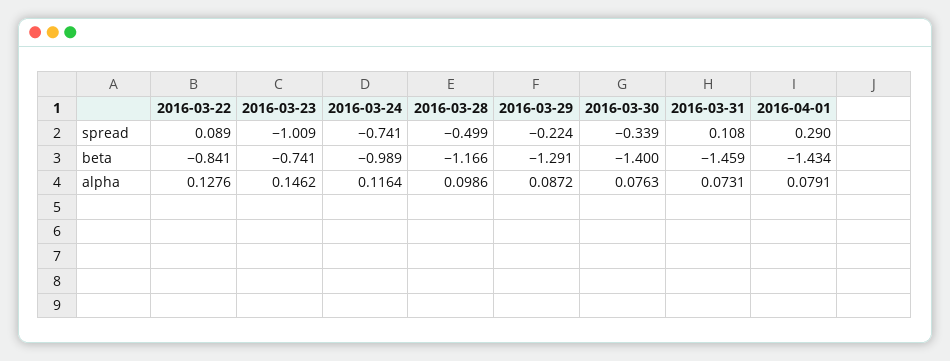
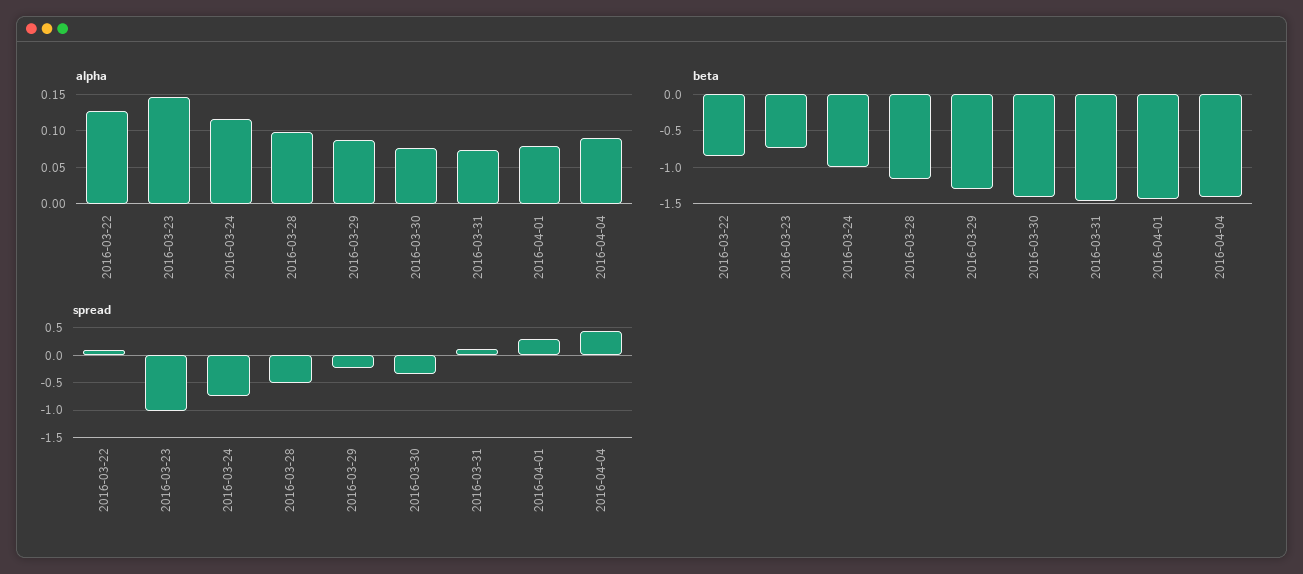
  {
    "spread": {
      "2016-03-22": 0.089,
      "2016-03-23": -1.009,
      "2016-03-24": -0.741,
      "2016-03-28": -0.499,
      "2016-03-29": -0.224,
      "2016-03-30": -0.339,
      "2016-03-31": 0.108,
-     "2016-04-01": 0.29
+     "2016-04-01": 0.29,
+     "2016-04-04": 0.5
    },
    "beta": {
      "2016-03-22": -0.841,
      "2016-03-23": -0.741,
      "2016-03-24": -0.989,
      "2016-03-28": -1.166,
      "2016-03-29": -1.291,
      "2016-03-30": -1.4,
      "2016-03-31": -1.459,
-     "2016-04-01": -1.434
+     "2016-04-01": -1.434,
+     "2016-04-04": -1.4
    },
    "alpha": {
      "2016-03-22": 0.1276,
      "2016-03-23": 0.1462,
      "2016-03-24": 0.1164,
      "2016-03-28": 0.0986,
      "2016-03-29": 0.0872,
      "2016-03-30": 0.0763,
      "2016-03-31": 0.0731,
-     "2016-04-01": 0.0791
+     "2016-04-01": 0.0791,
+     "2016-04-04": 0.09
    }
  }

